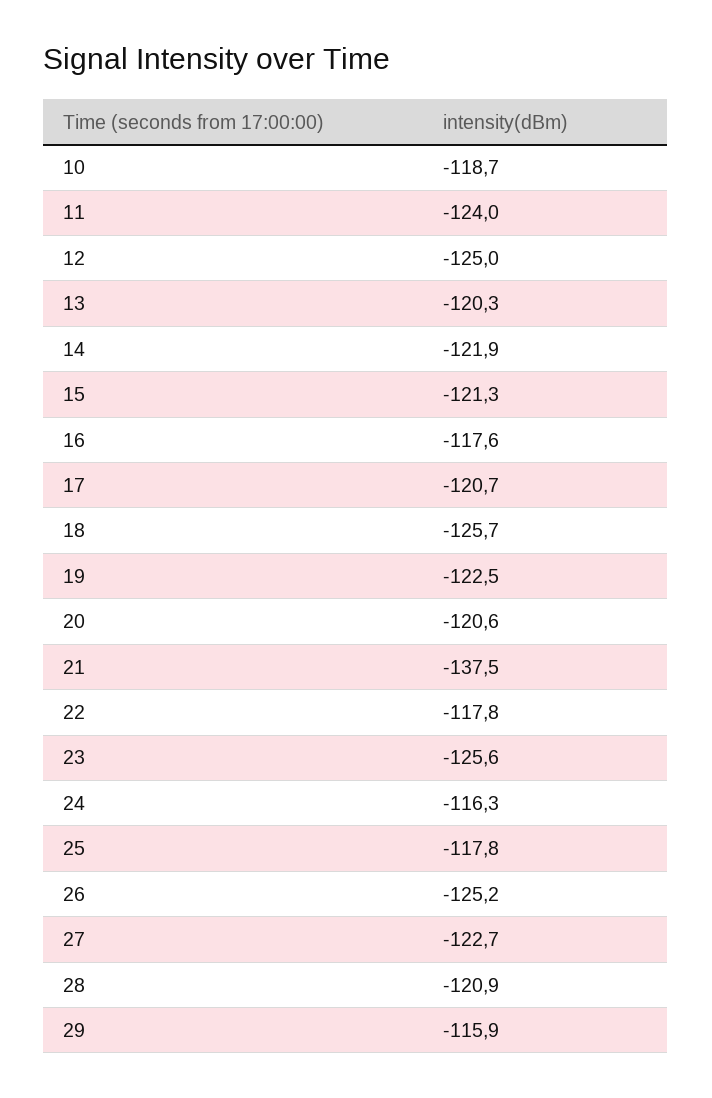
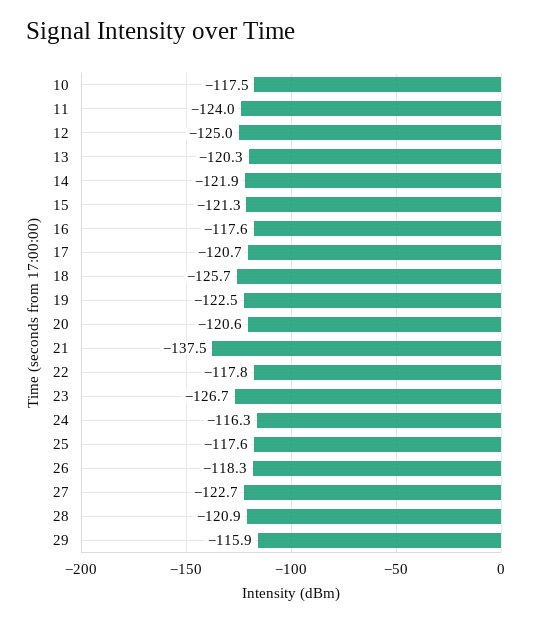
  {
-   "10": -118.7,
+   "10": -117.5,
    "11": -124,
    "12": -125,
    "13": -120.3,
    "14": -121.9,
    "15": -121.3,
    "16": -117.6,
    "17": -120.7,
    "18": -125.7,
    "19": -122.5,
    "20": -120.6,
    "21": -137.5,
    "22": -117.8,
-   "23": -125.6,
+   "23": -126.7,
    "24": -116.3,
-   "25": -117.8,
+   "25": -117.6,
-   "26": -125.2,
+   "26": -118.3,
    "27": -122.7,
    "28": -120.9,
    "29": -115.9
  }

